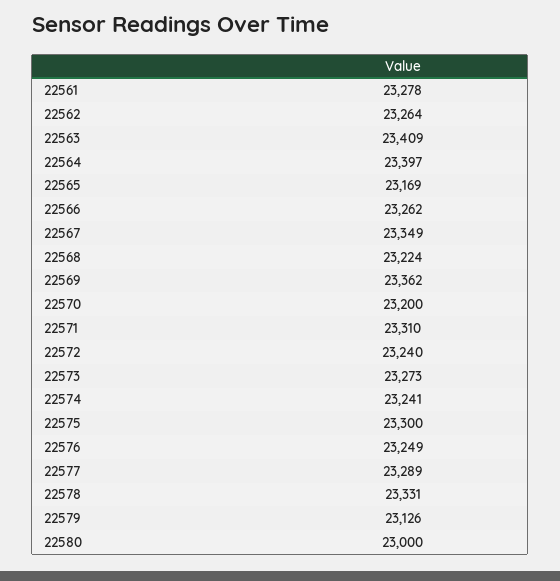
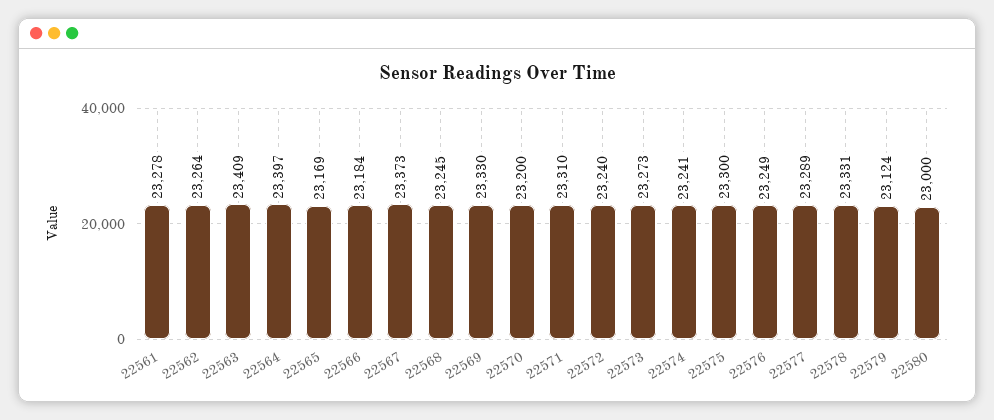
  {
    "22561": 23278,
    "22562": 23264,
    "22563": 23409,
    "22564": 23397,
    "22565": 23169,
-   "22566": 23262,
+   "22566": 23184,
-   "22567": 23349,
+   "22567": 23373,
-   "22568": 23224,
+   "22568": 23245,
-   "22569": 23362,
+   "22569": 23330,
    "22570": 23200,
    "22571": 23310,
    "22572": 23240,
    "22573": 23273,
    "22574": 23241,
    "22575": 23300,
    "22576": 23249,
    "22577": 23289,
    "22578": 23331,
-   "22579": 23126,
+   "22579": 23124,
    "22580": 23000
  }

